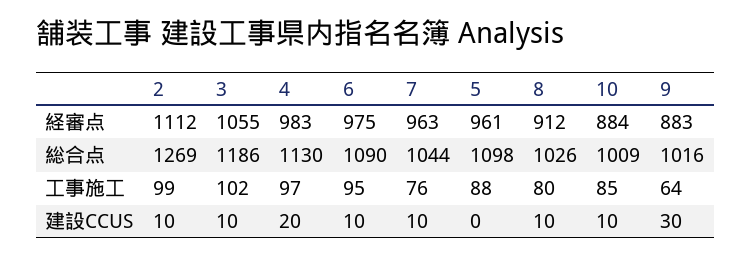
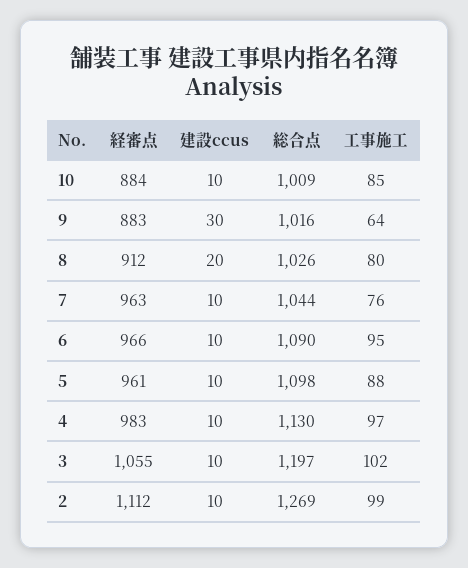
  {
    "2": {
      "経審点": 1112,
      "総合点": 1269,
      "工事施工": 99,
      "建設CCUS": 10
    },
    "3": {
      "経審点": 1055,
-     "総合点": 1186,
+     "総合点": 1197,
      "工事施工": 102,
      "建設CCUS": 10
    },
    "4": {
      "経審点": 983,
      "総合点": 1130,
      "工事施工": 97,
-     "建設CCUS": 20
+     "建設CCUS": 10
    },
    "6": {
-     "経審点": 975,
+     "経審点": 966,
      "総合点": 1090,
      "工事施工": 95,
      "建設CCUS": 10
    },
    "7": {
      "経審点": 963,
      "総合点": 1044,
      "工事施工": 76,
      "建設CCUS": 10
    },
    "5": {
      "経審点": 961,
      "総合点": 1098,
      "工事施工": 88,
-     "建設CCUS": 0
+     "建設CCUS": 10
    },
    "8": {
      "経審点": 912,
      "総合点": 1026,
      "工事施工": 80,
-     "建設CCUS": 10
+     "建設CCUS": 20
    },
    "10": {
      "経審点": 884,
      "総合点": 1009,
      "工事施工": 85,
      "建設CCUS": 10
    },
    "9": {
      "経審点": 883,
      "総合点": 1016,
      "工事施工": 64,
      "建設CCUS": 30
    }
  }

